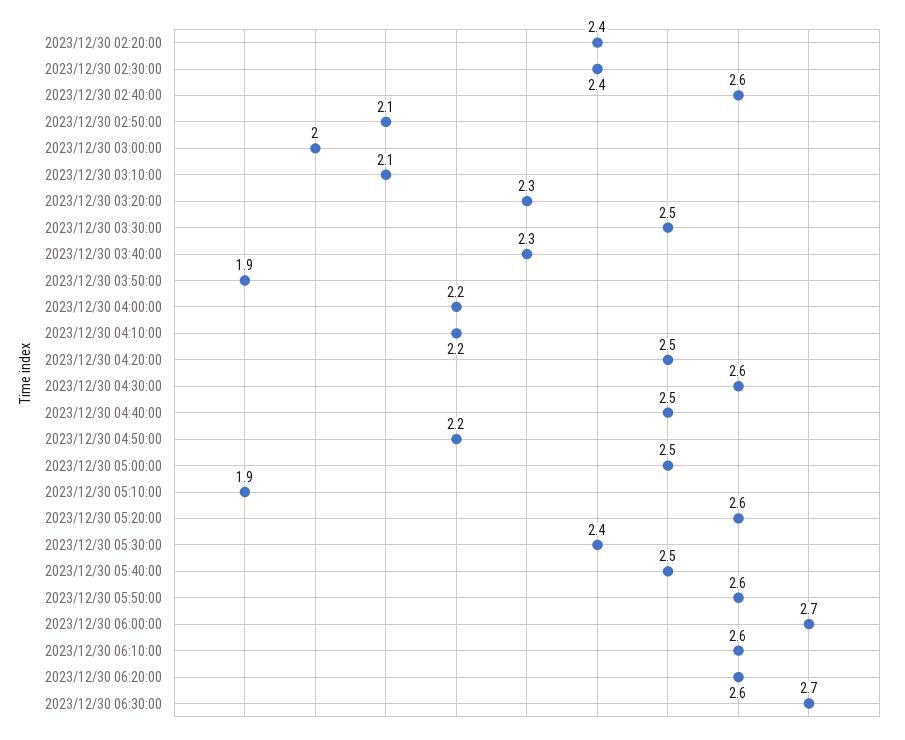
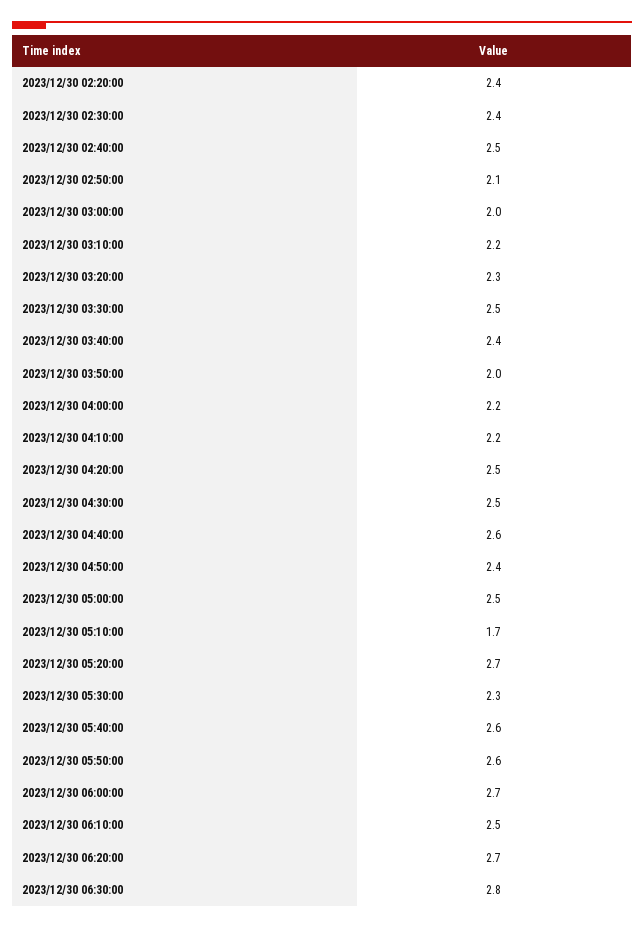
  {
    "2023/12/30 02:20:00": 2.4,
    "2023/12/30 02:30:00": 2.4,
-   "2023/12/30 02:40:00": 2.6,
+   "2023/12/30 02:40:00": 2.5,
    "2023/12/30 02:50:00": 2.1,
    "2023/12/30 03:00:00": 2,
-   "2023/12/30 03:10:00": 2.1,
+   "2023/12/30 03:10:00": 2.2,
    "2023/12/30 03:20:00": 2.3,
    "2023/12/30 03:30:00": 2.5,
-   "2023/12/30 03:40:00": 2.3,
+   "2023/12/30 03:40:00": 2.4,
-   "2023/12/30 03:50:00": 1.9,
+   "2023/12/30 03:50:00": 2,
    "2023/12/30 04:00:00": 2.2,
    "2023/12/30 04:10:00": 2.2,
    "2023/12/30 04:20:00": 2.5,
-   "2023/12/30 04:30:00": 2.6,
+   "2023/12/30 04:30:00": 2.5,
-   "2023/12/30 04:40:00": 2.5,
+   "2023/12/30 04:40:00": 2.6,
-   "2023/12/30 04:50:00": 2.2,
+   "2023/12/30 04:50:00": 2.4,
    "2023/12/30 05:00:00": 2.5,
-   "2023/12/30 05:10:00": 1.9,
+   "2023/12/30 05:10:00": 1.7,
-   "2023/12/30 05:20:00": 2.6,
+   "2023/12/30 05:20:00": 2.7,
-   "2023/12/30 05:30:00": 2.4,
+   "2023/12/30 05:30:00": 2.3,
-   "2023/12/30 05:40:00": 2.5,
+   "2023/12/30 05:40:00": 2.6,
    "2023/12/30 05:50:00": 2.6,
    "2023/12/30 06:00:00": 2.7,
-   "2023/12/30 06:10:00": 2.6,
+   "2023/12/30 06:10:00": 2.5,
-   "2023/12/30 06:20:00": 2.6,
+   "2023/12/30 06:20:00": 2.7,
-   "2023/12/30 06:30:00": 2.7
+   "2023/12/30 06:30:00": 2.8
  }

